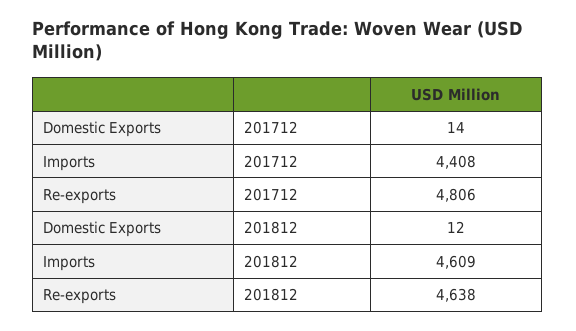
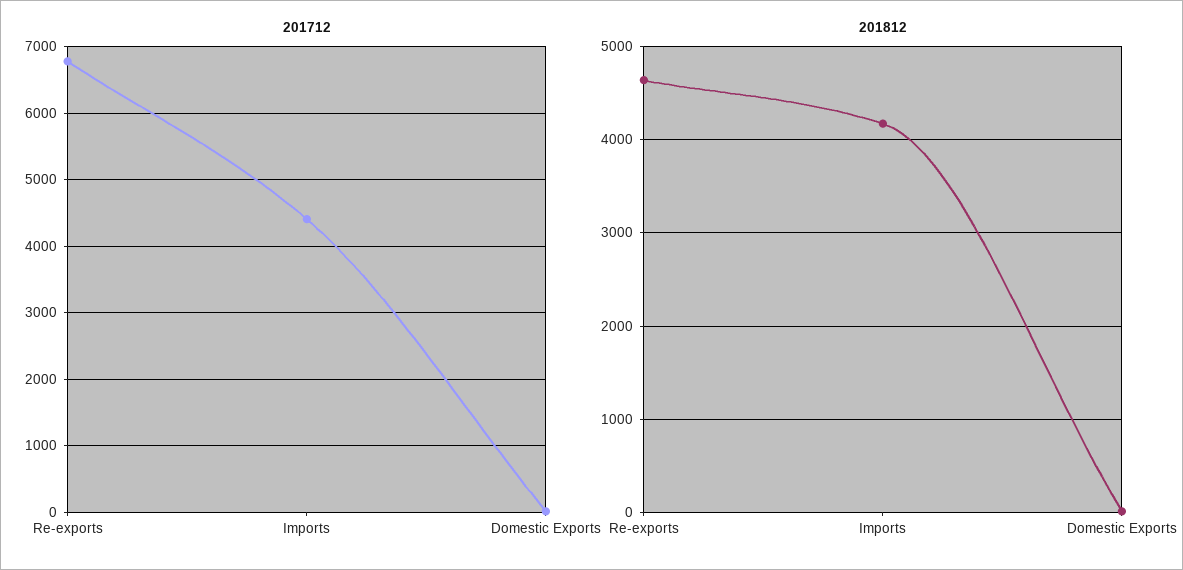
  {
    "201712": {
      "Domestic Exports": 14,
      "Imports": 4408,
-     "Re-exports": 4806
+     "Re-exports": 6800
    },
    "201812": {
      "Domestic Exports": 12,
-     "Imports": 4609,
+     "Imports": 4200,
      "Re-exports": 4638
    }
  }

